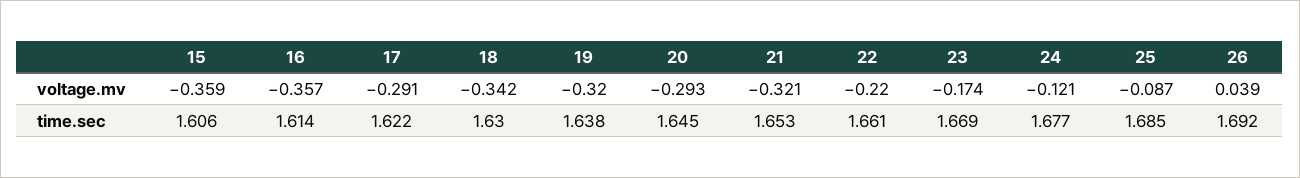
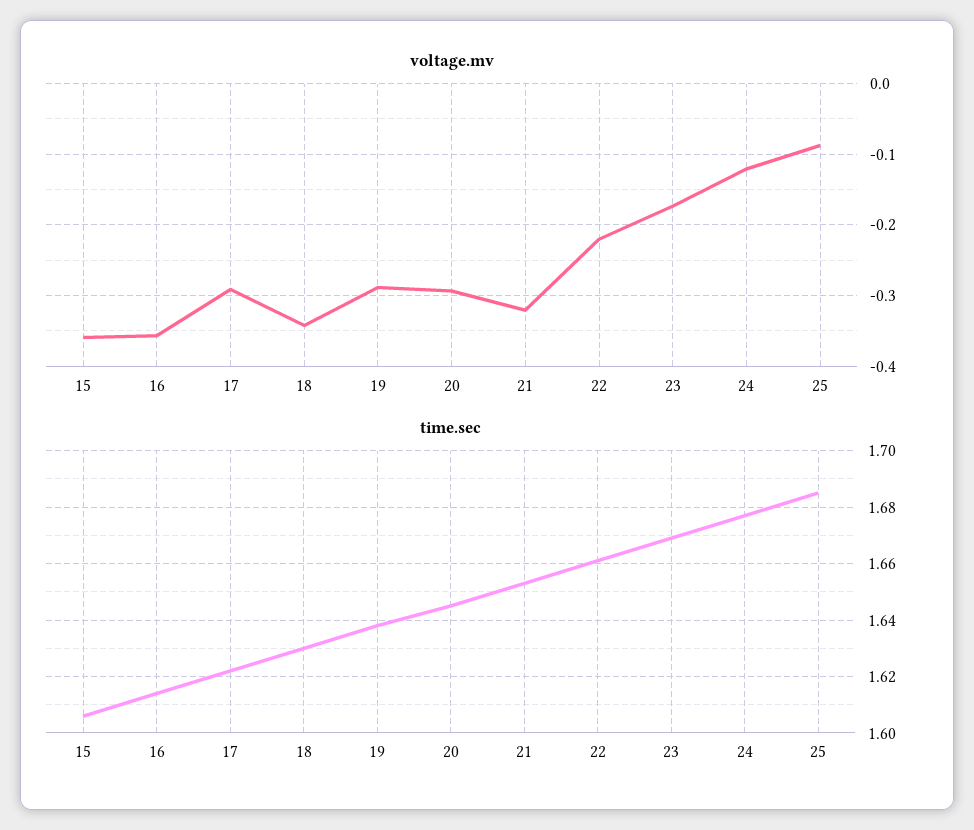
  {
    "voltage.mv": {
      "15": -0.359,
      "16": -0.357,
      "17": -0.291,
      "18": -0.342,
-     "19": -0.32,
+     "19": -0.29,
      "20": -0.293,
      "21": -0.321,
      "22": -0.22,
      "23": -0.174,
      "24": -0.121,
-     "25": -0.087,
+     "25": -0.087
-     "26": 0.039
    },
    "time.sec": {
      "15": 1.606,
      "16": 1.614,
      "17": 1.622,
      "18": 1.63,
      "19": 1.638,
      "20": 1.645,
      "21": 1.653,
      "22": 1.661,
      "23": 1.669,
      "24": 1.677,
-     "25": 1.685,
+     "25": 1.685
-     "26": 1.692
    }
  }

